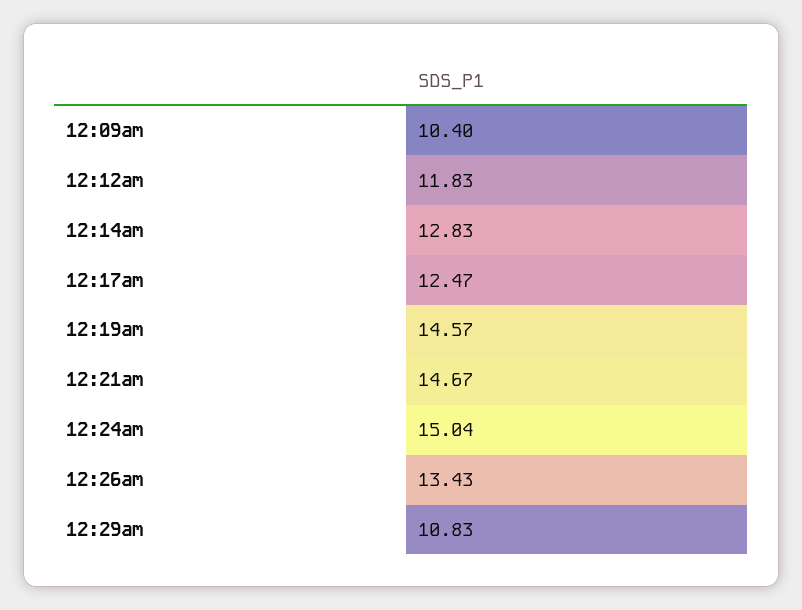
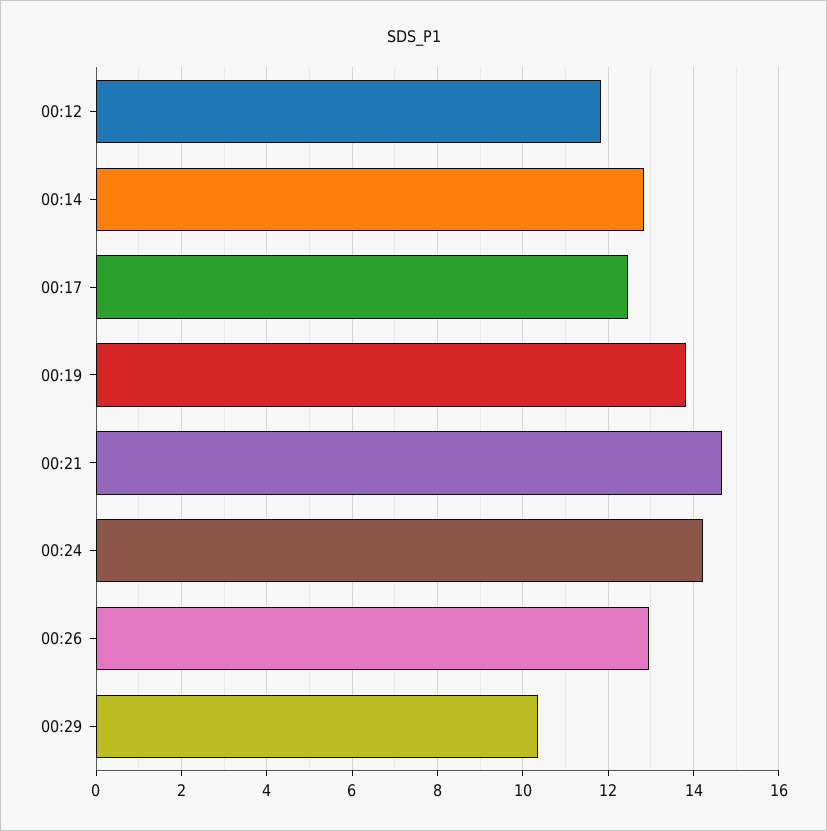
  {
-   "12:09am": 10.4,
    "12:12am": 11.83,
    "12:14am": 12.83,
    "12:17am": 12.47,
-   "12:19am": 14.57,
+   "12:19am": 13.8,
    "12:21am": 14.67,
-   "12:24am": 15.04,
+   "12:24am": 14.2,
-   "12:26am": 13.43,
+   "12:26am": 13,
-   "12:29am": 10.83
+   "12:29am": 10.4
  }

